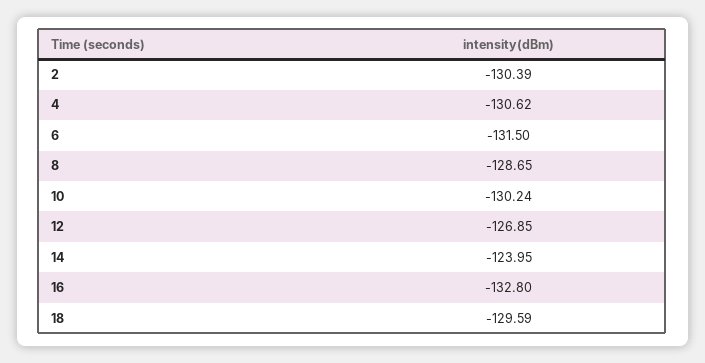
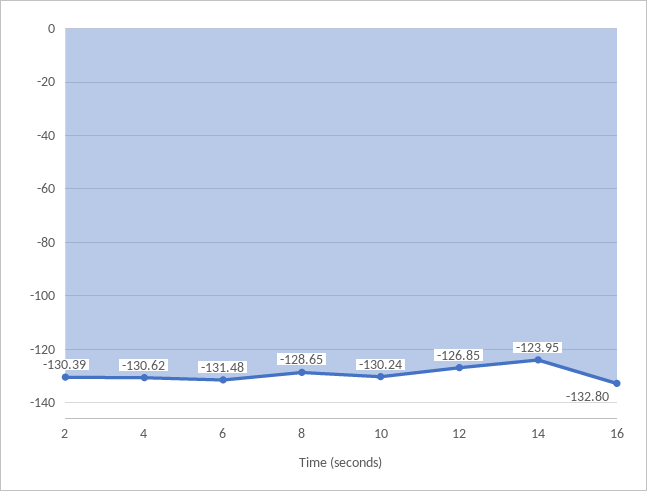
  {
    "2": -130.39,
    "4": -130.62,
-   "6": -131.5,
+   "6": -131.48,
    "8": -128.65,
    "10": -130.24,
    "12": -126.85,
    "14": -123.95,
-   "16": -132.8,
+   "16": -132.8
-   "18": -129.59
  }

